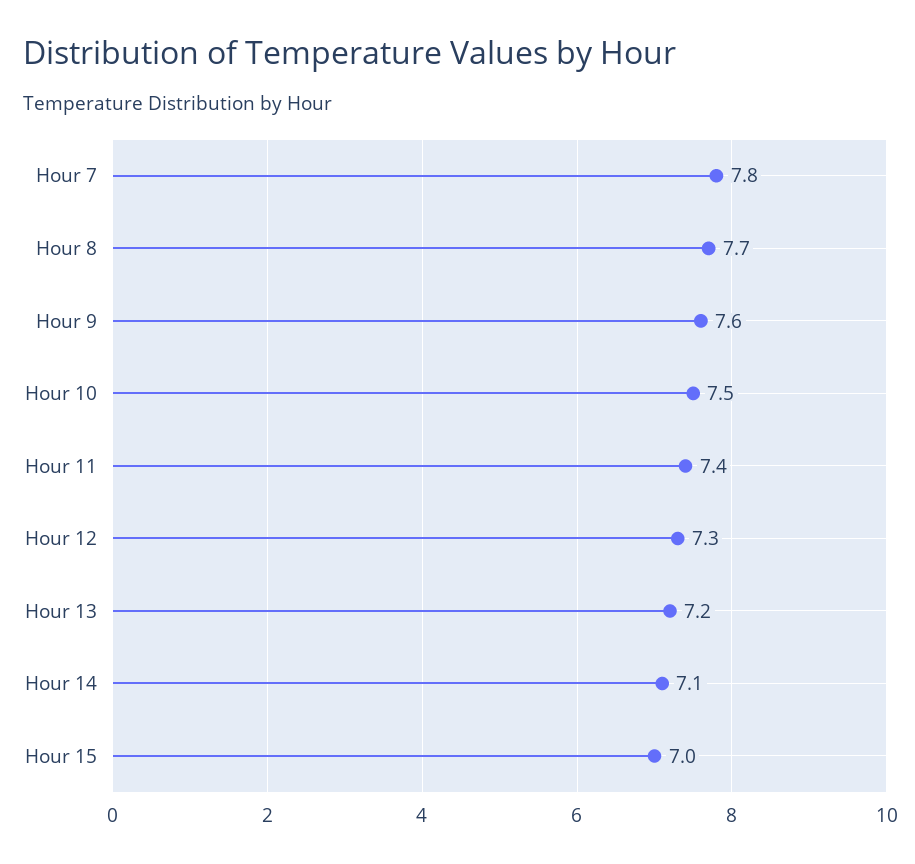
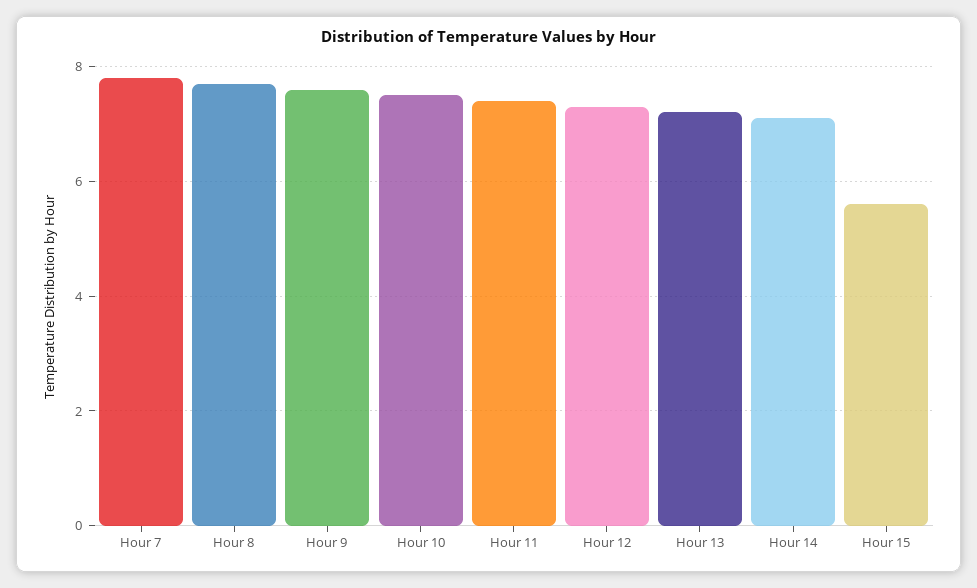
  {
    "Hour 7": 7.8,
    "Hour 8": 7.7,
    "Hour 9": 7.6,
    "Hour 10": 7.5,
    "Hour 11": 7.4,
    "Hour 12": 7.3,
    "Hour 13": 7.2,
    "Hour 14": 7.1,
-   "Hour 15": 7
+   "Hour 15": 5.5
  }

